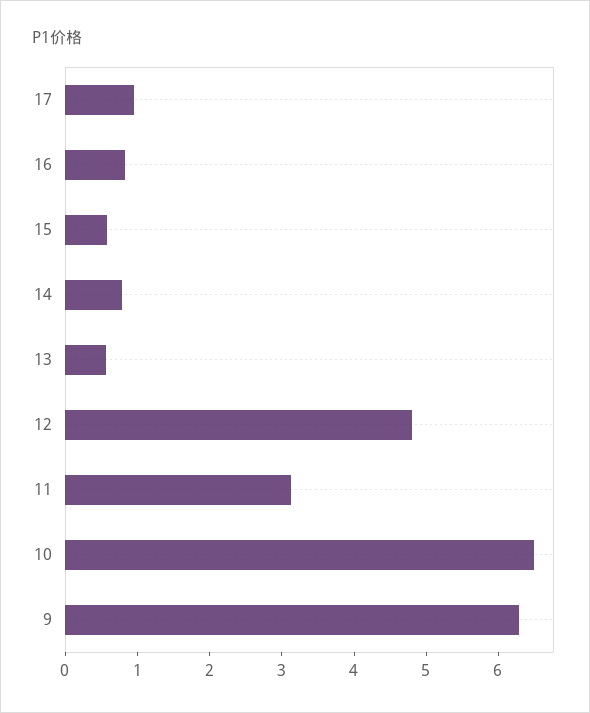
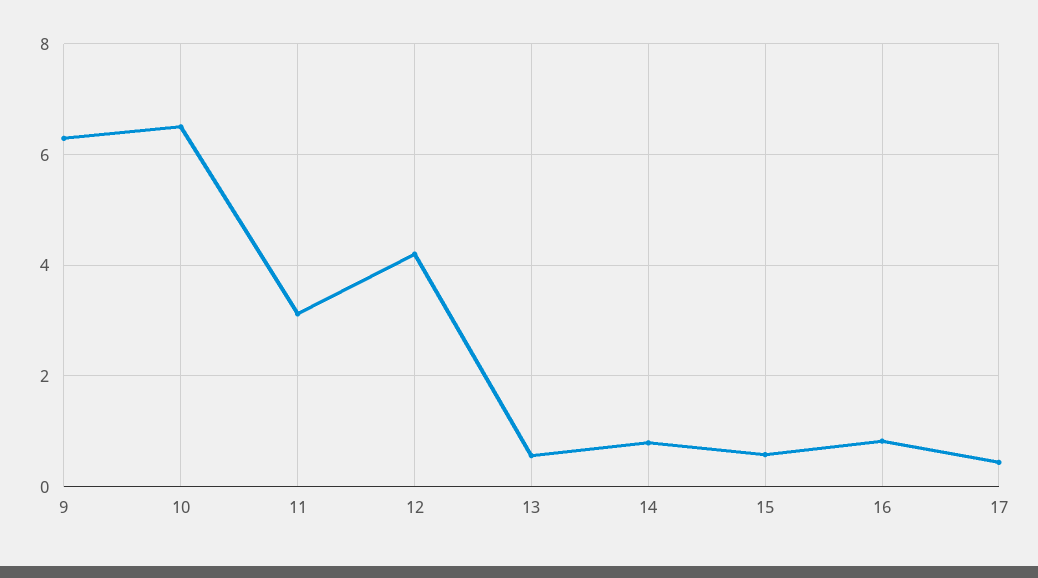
  {
-   "17": 1,
+   "17": 0.4,
    "16": 0.8,
    "15": 0.6,
    "14": 0.8,
    "13": 0.6,
-   "12": 4.8,
+   "12": 4.2,
    "11": 3.2,
    "10": 6.6,
    "9": 6.2
  }

